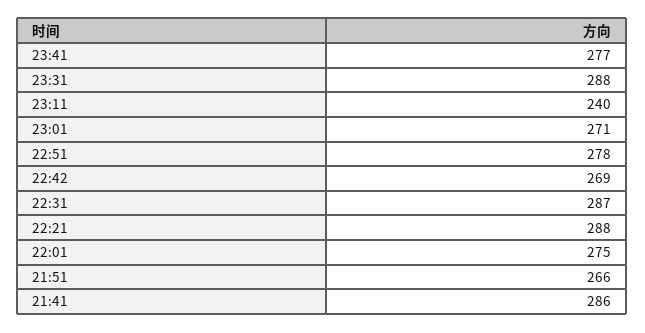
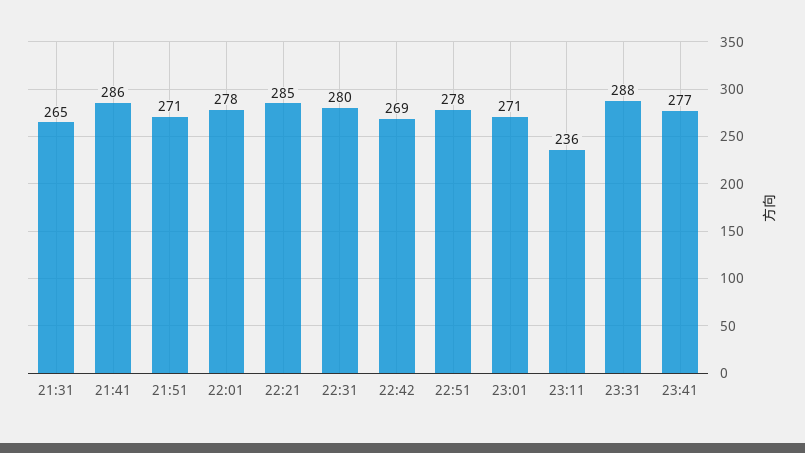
  {
    "23:41": 277,
    "23:31": 288,
-   "23:11": 240,
+   "23:11": 236,
    "23:01": 271,
    "22:51": 278,
    "22:42": 269,
-   "22:31": 287,
+   "22:31": 280,
-   "22:21": 288,
+   "22:21": 285,
-   "22:01": 275,
+   "22:01": 278,
-   "21:51": 266,
+   "21:51": 271,
-   "21:41": 286
+   "21:41": 286,
+   "21:31": 265
  }

